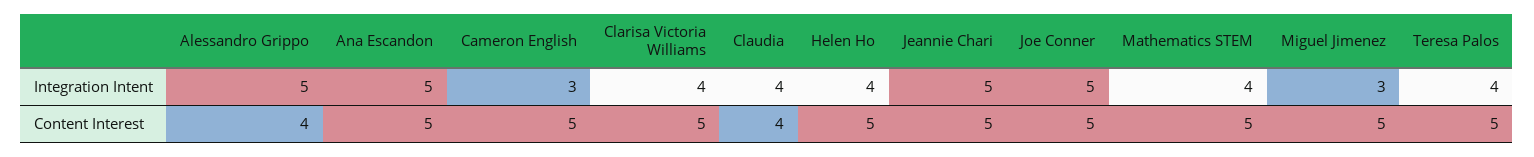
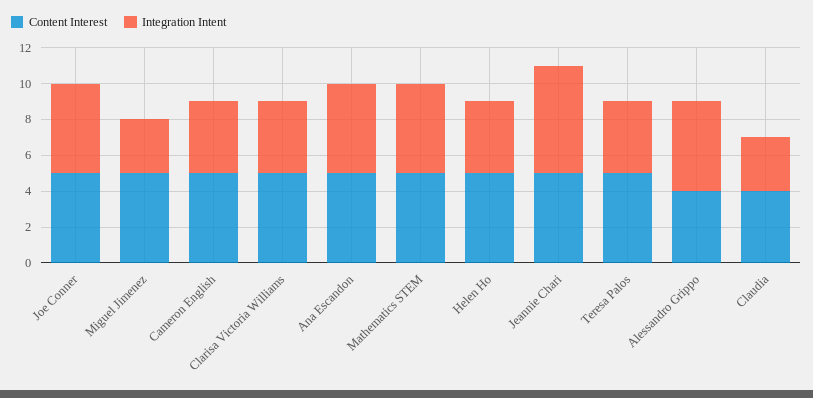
  {
    "Integration Intent": {
      "Alessandro Grippo": 5,
      "Ana Escandon": 5,
-     "Cameron English": 3,
+     "Cameron English": 4,
      "Clarisa Victoria Williams": 4,
-     "Claudia": 4,
+     "Claudia": 3,
      "Helen Ho": 4,
-     "Jeannie Chari": 5,
+     "Jeannie Chari": 6,
      "Joe Conner": 5,
-     "Mathematics STEM": 4,
+     "Mathematics STEM": 5,
      "Miguel Jimenez": 3,
      "Teresa Palos": 4
    },
    "Content Interest": {
      "Alessandro Grippo": 4,
      "Ana Escandon": 5,
      "Cameron English": 5,
      "Clarisa Victoria Williams": 5,
      "Claudia": 4,
      "Helen Ho": 5,
      "Jeannie Chari": 5,
      "Joe Conner": 5,
      "Mathematics STEM": 5,
      "Miguel Jimenez": 5,
      "Teresa Palos": 5
    }
  }

